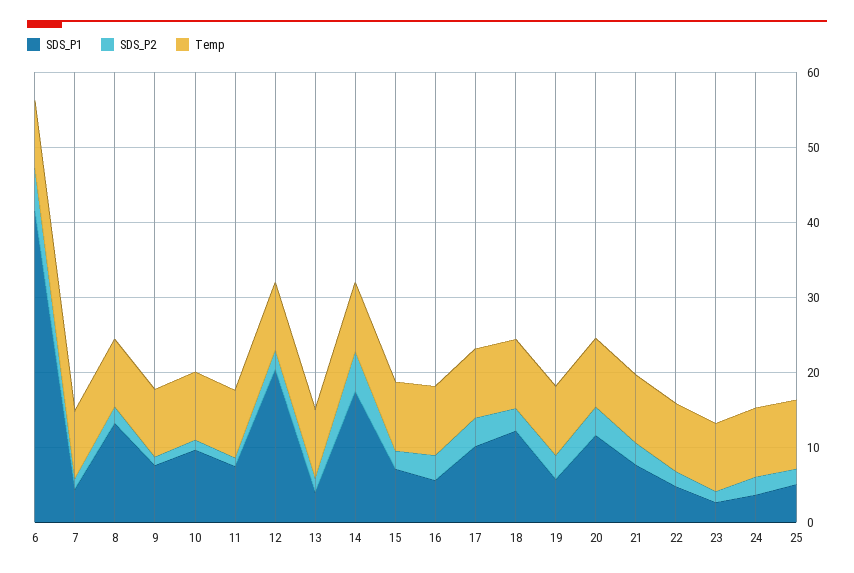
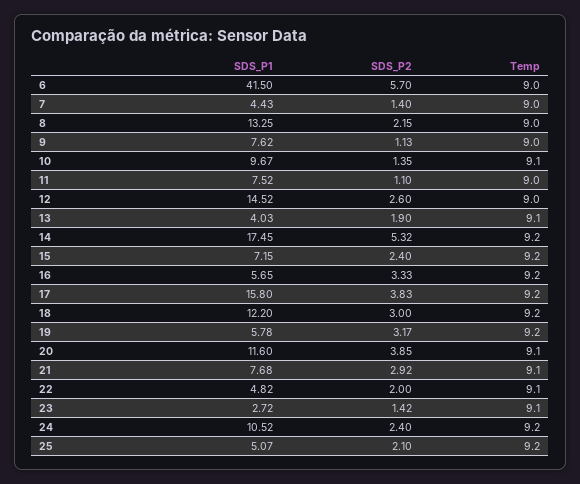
  {
    "SDS_P1": {
      "6": 41.5,
      "7": 4.43,
      "8": 13.25,
      "9": 7.62,
      "10": 9.67,
      "11": 7.52,
-     "12": 20,
+     "12": 14.52,
      "13": 4.03,
      "14": 17.45,
      "15": 7.15,
      "16": 5.65,
-     "17": 10,
+     "17": 15.8,
      "18": 12.2,
      "19": 5.78,
      "20": 11.6,
      "21": 7.68,
      "22": 4.82,
      "23": 2.72,
-     "24": 4,
+     "24": 10.52,
      "25": 5.07
    },
    "SDS_P2": {
      "6": 5.7,
      "7": 1.4,
      "8": 2.15,
      "9": 1.13,
      "10": 1.35,
      "11": 1.1,
      "12": 2.6,
      "13": 1.9,
      "14": 5.32,
      "15": 2.4,
      "16": 3.33,
      "17": 3.83,
      "18": 3,
      "19": 3.17,
      "20": 3.85,
      "21": 2.92,
      "22": 2,
      "23": 1.42,
      "24": 2.4,
      "25": 2.1
    },
    "Temp": {
      "6": 9,
      "7": 9,
      "8": 9,
      "9": 9,
      "10": 9.1,
      "11": 9,
      "12": 9,
      "13": 9.1,
      "14": 9.2,
      "15": 9.2,
      "16": 9.2,
      "17": 9.2,
      "18": 9.2,
      "19": 9.2,
      "20": 9.1,
      "21": 9.1,
      "22": 9.1,
      "23": 9.1,
      "24": 9.2,
      "25": 9.2
    }
  }

